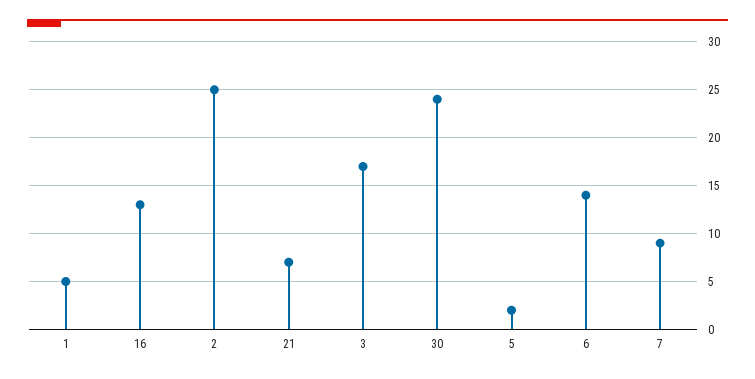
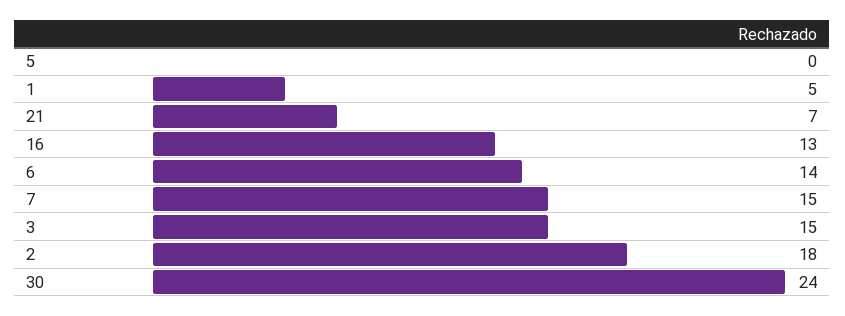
  {
    "1": 5,
    "16": 13,
-   "2": 25,
+   "2": 18,
    "21": 7,
-   "3": 17,
+   "3": 15,
    "30": 24,
-   "5": 2,
+   "5": 0,
    "6": 14,
-   "7": 9
+   "7": 15
  }

